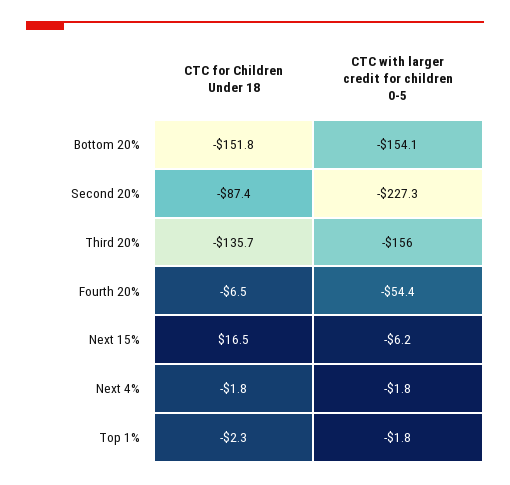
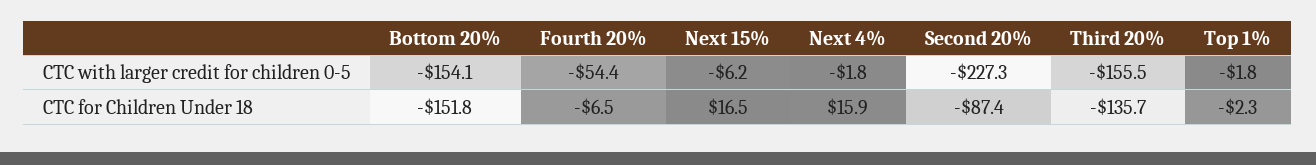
  {
    "CTC for Children Under 18": {
      "Bottom 20%": -151.8,
      "Second 20%": -87.4,
      "Third 20%": -135.7,
      "Fourth 20%": -6.5,
      "Next 15%": 16.5,
-     "Next 4%": -1.8,
+     "Next 4%": 15.9,
      "Top 1%": -2.3
    },
    "CTC with larger credit for children 0-5": {
      "Bottom 20%": -154.1,
      "Second 20%": -227.3,
-     "Third 20%": -156,
+     "Third 20%": -155.5,
      "Fourth 20%": -54.4,
      "Next 15%": -6.2,
      "Next 4%": -1.8,
      "Top 1%": -1.8
    }
  }

